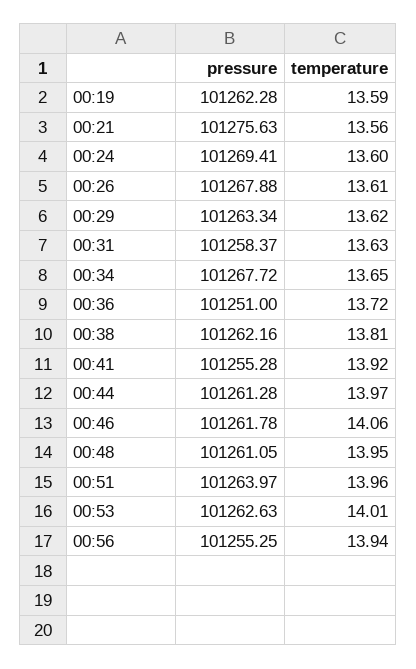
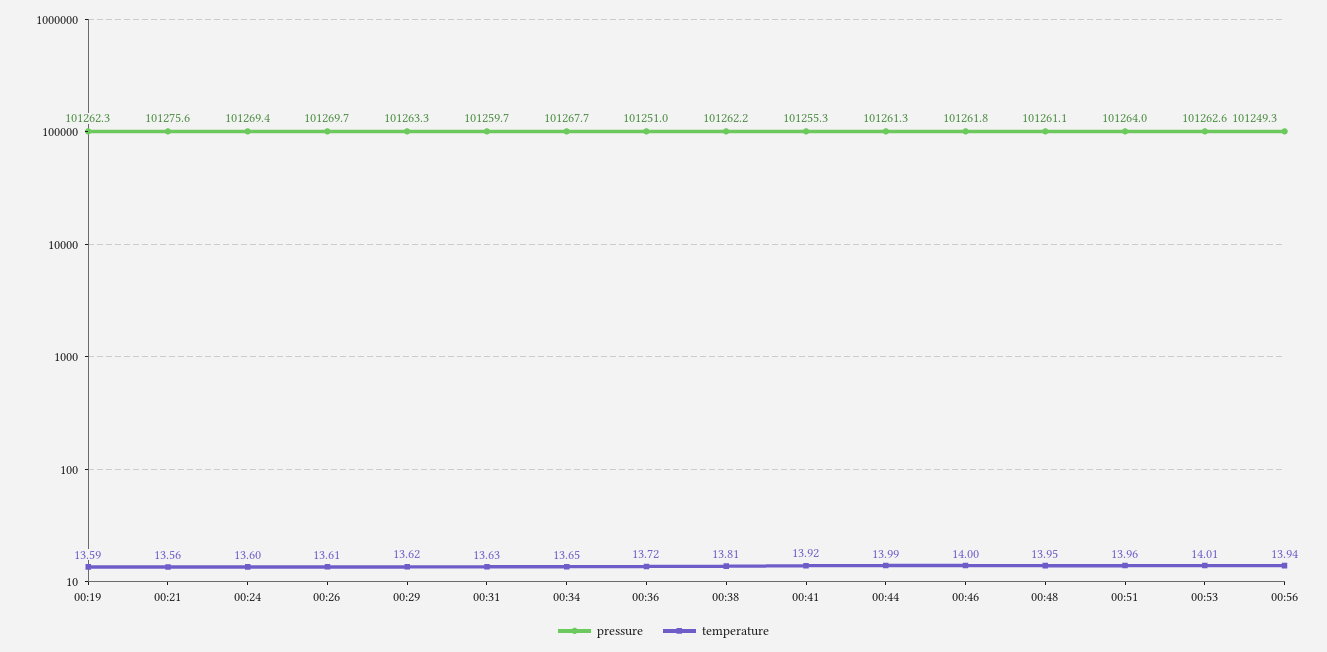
  {
    "pressure": {
      "00:19": 101262.28,
      "00:21": 101275.63,
      "00:24": 101269.41,
-     "00:26": 101267.88,
+     "00:26": 101269.7,
      "00:29": 101263.34,
-     "00:31": 101258.37,
+     "00:31": 101259.7,
      "00:34": 101267.72,
      "00:36": 101251,
      "00:38": 101262.16,
      "00:41": 101255.28,
      "00:44": 101261.28,
      "00:46": 101261.78,
      "00:48": 101261.05,
      "00:51": 101263.97,
      "00:53": 101262.63,
-     "00:56": 101255.25
+     "00:56": 101249.3
    },
    "temperature": {
      "00:19": 13.59,
      "00:21": 13.56,
      "00:24": 13.6,
      "00:26": 13.61,
      "00:29": 13.62,
      "00:31": 13.63,
      "00:34": 13.65,
      "00:36": 13.72,
      "00:38": 13.81,
      "00:41": 13.92,
-     "00:44": 13.97,
+     "00:44": 13.99,
-     "00:46": 14.06,
+     "00:46": 14,
      "00:48": 13.95,
      "00:51": 13.96,
      "00:53": 14.01,
      "00:56": 13.94
    }
  }

